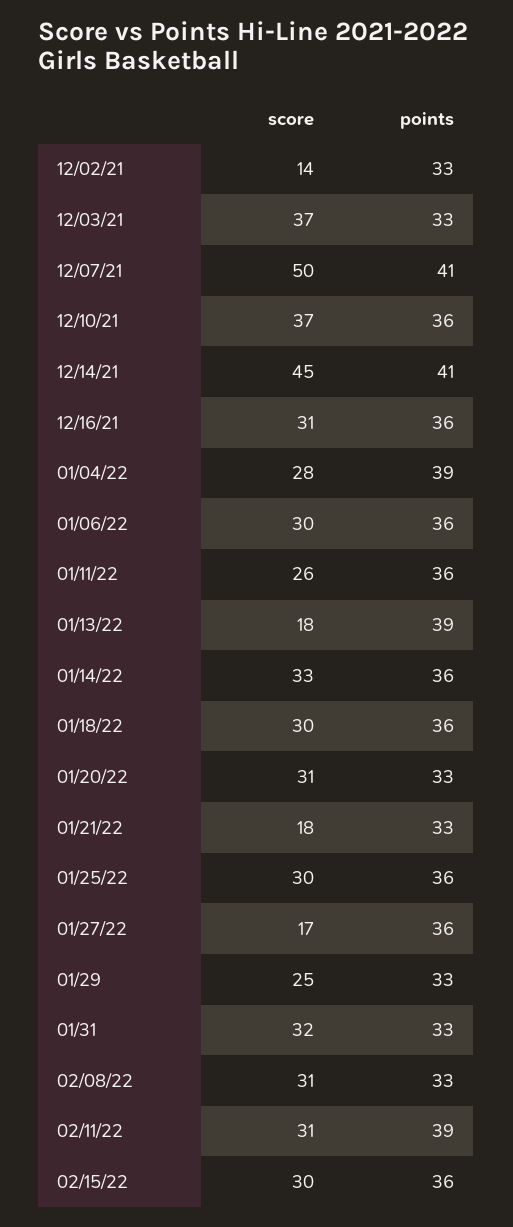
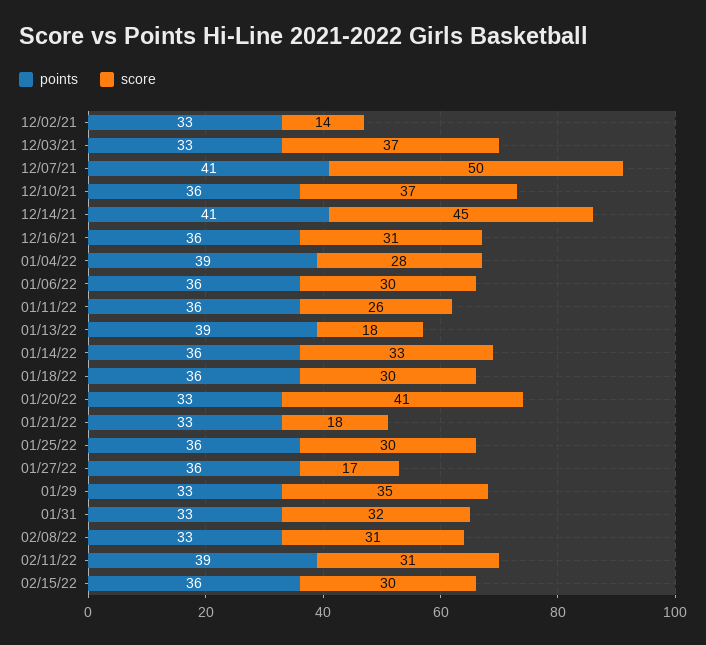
  {
    "score": {
      "12/02/21": 14,
      "12/03/21": 37,
      "12/07/21": 50,
      "12/10/21": 37,
      "12/14/21": 45,
      "12/16/21": 31,
      "01/04/22": 28,
      "01/06/22": 30,
      "01/11/22": 26,
      "01/13/22": 18,
      "01/14/22": 33,
      "01/18/22": 30,
-     "01/20/22": 31,
+     "01/20/22": 41,
      "01/21/22": 18,
      "01/25/22": 30,
      "01/27/22": 17,
-     "01/29": 25,
+     "01/29": 35,
      "01/31": 32,
      "02/08/22": 31,
      "02/11/22": 31,
      "02/15/22": 30
    },
    "points": {
      "12/02/21": 33,
      "12/03/21": 33,
      "12/07/21": 41,
      "12/10/21": 36,
      "12/14/21": 41,
      "12/16/21": 36,
      "01/04/22": 39,
      "01/06/22": 36,
      "01/11/22": 36,
      "01/13/22": 39,
      "01/14/22": 36,
      "01/18/22": 36,
      "01/20/22": 33,
      "01/21/22": 33,
      "01/25/22": 36,
      "01/27/22": 36,
      "01/29": 33,
      "01/31": 33,
      "02/08/22": 33,
      "02/11/22": 39,
      "02/15/22": 36
    }
  }

